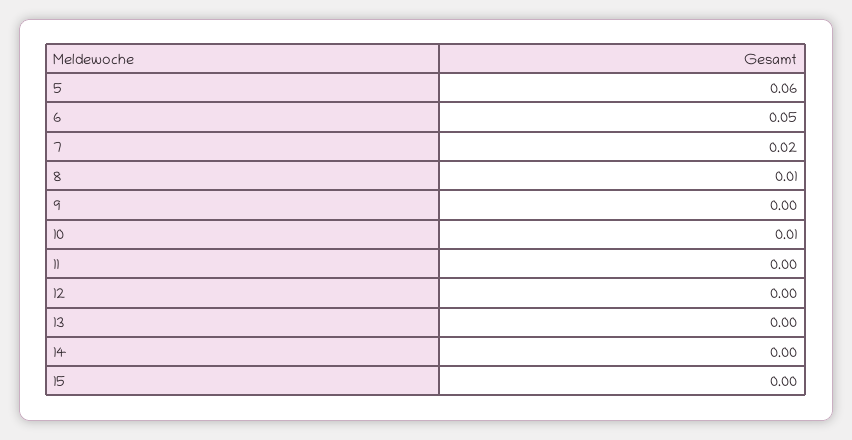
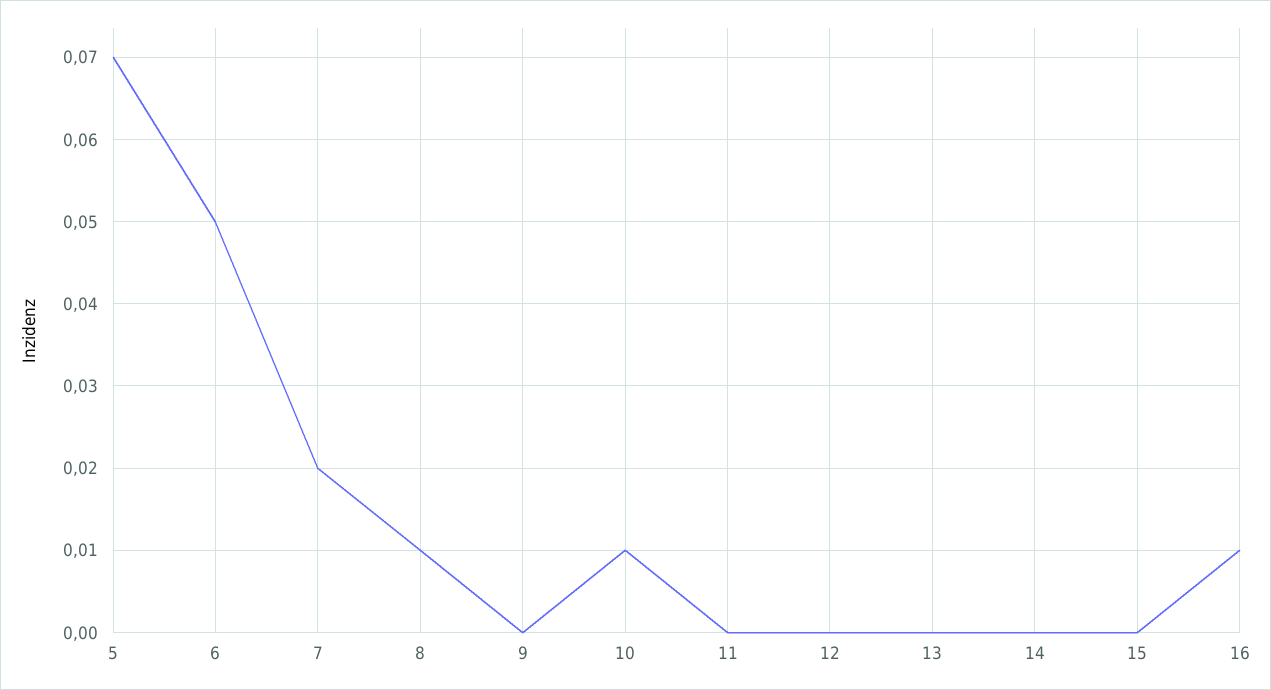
  {
-   "5": 0.06,
+   "5": 0.07,
    "6": 0.05,
    "7": 0.02,
    "8": 0.01,
    "9": 0,
    "10": 0.01,
    "11": 0,
    "12": 0,
    "13": 0,
    "14": 0,
-   "15": 0
+   "15": 0,
+   "16": 0.01
  }

